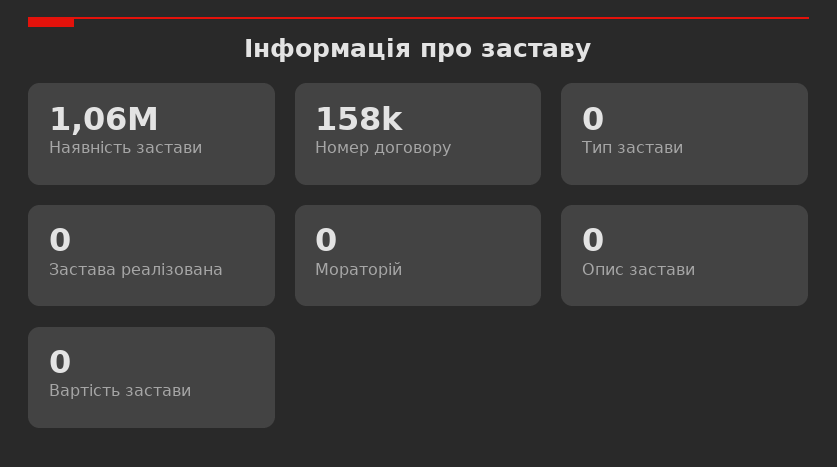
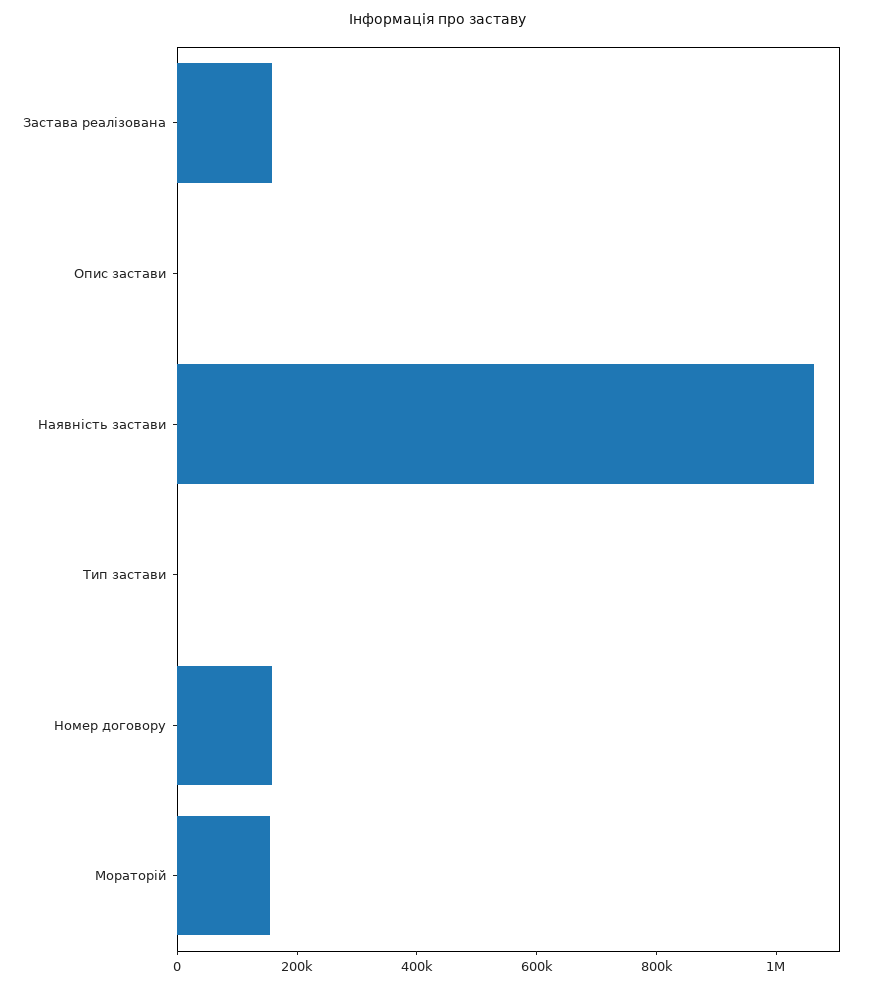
  {
    "Наявність застави": 1060000,
    "Номер договору": 158000,
    "Тип застави": 0,
-   "Застава реалізована": 0,
+   "Застава реалізована": 150000,
-   "Мораторій": 0,
+   "Мораторій": 150000,
-   "Опис застави": 0,
+   "Опис застави": 0
-   "Вартість застави": 0
  }

